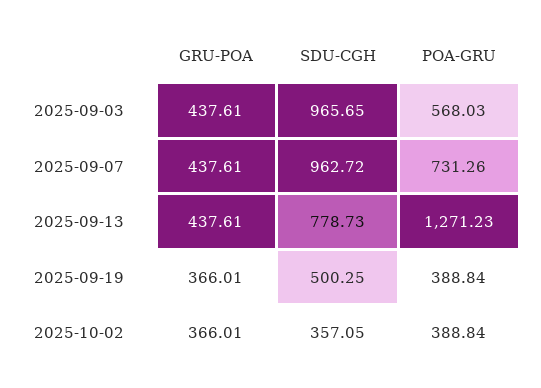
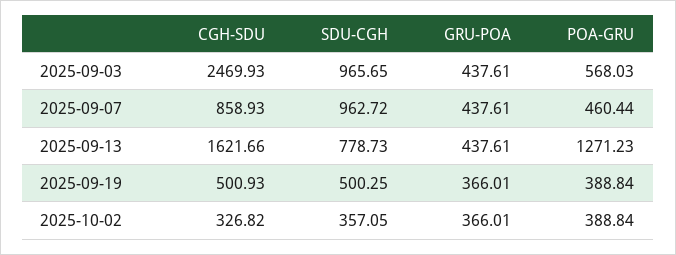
  {
    "GRU-POA": {
      "2025-09-03": 437.61,
      "2025-09-07": 437.61,
      "2025-09-13": 437.61,
      "2025-09-19": 366.01,
      "2025-10-02": 366.01
    },
    "SDU-CGH": {
      "2025-09-03": 965.65,
      "2025-09-07": 962.72,
      "2025-09-13": 778.73,
      "2025-09-19": 500.25,
      "2025-10-02": 357.05
    },
    "POA-GRU": {
      "2025-09-03": 568.03,
-     "2025-09-07": 731.26,
+     "2025-09-07": 460.44,
      "2025-09-13": 1271.23,
      "2025-09-19": 388.84,
      "2025-10-02": 388.84
-   }
+   },
+   "CGH-SDU": {
+     "2025-09-03": 2469.93,
+     "2025-09-07": 858.93,
+     "2025-09-13": 1621.66,
+     "2025-09-19": 500.93,
+     "2025-10-02": 326.82
+   }
  }

